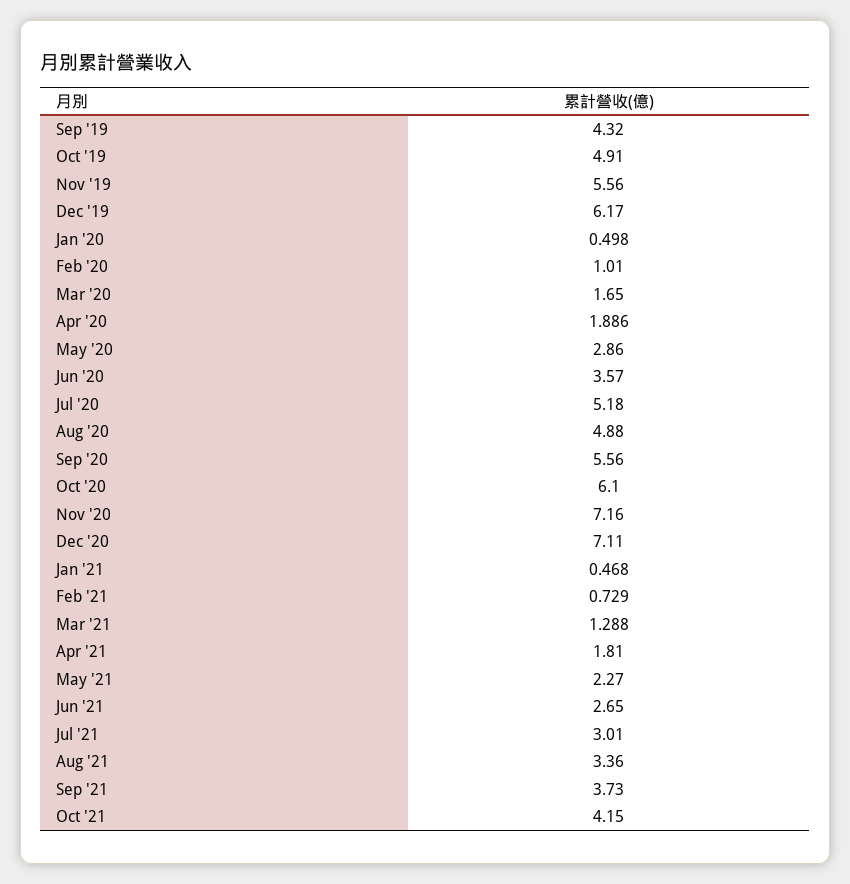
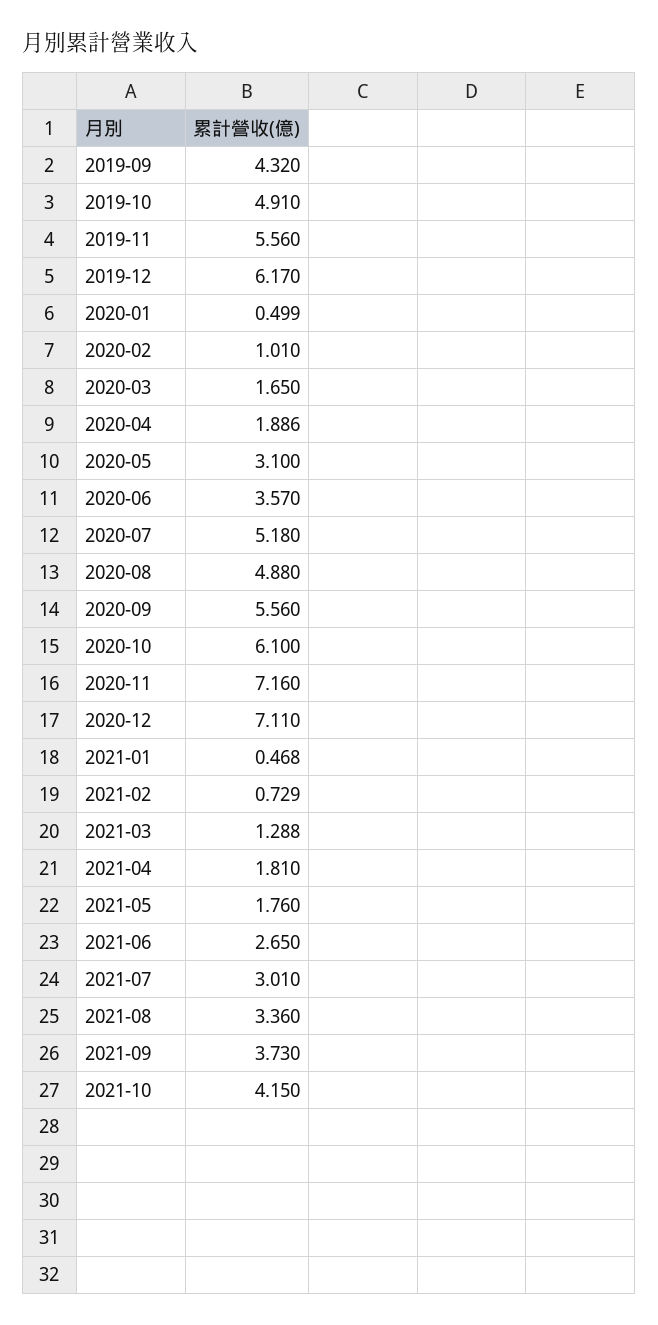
  {
    "Sep '19": 4.32,
    "Oct '19": 4.91,
    "Nov '19": 5.56,
    "Dec '19": 6.17,
-   "Jan '20": 0.498,
+   "Jan '20": 0.499,
    "Feb '20": 1.01,
    "Mar '20": 1.65,
    "Apr '20": 1.886,
-   "May '20": 2.86,
+   "May '20": 3.1,
    "Jun '20": 3.57,
    "Jul '20": 5.18,
    "Aug '20": 4.88,
    "Sep '20": 5.56,
    "Oct '20": 6.1,
    "Nov '20": 7.16,
    "Dec '20": 7.11,
    "Jan '21": 0.468,
    "Feb '21": 0.729,
    "Mar '21": 1.288,
    "Apr '21": 1.81,
-   "May '21": 2.27,
+   "May '21": 1.76,
    "Jun '21": 2.65,
    "Jul '21": 3.01,
    "Aug '21": 3.36,
    "Sep '21": 3.73,
    "Oct '21": 4.15
  }

